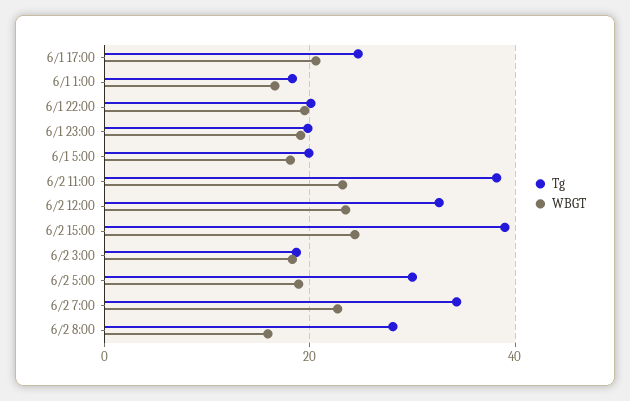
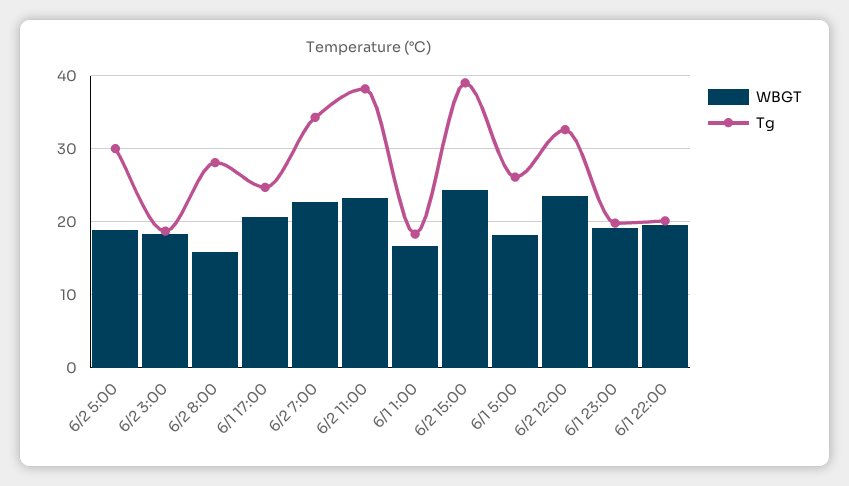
  {
    "Tg": {
      "6/1 17:00": 25,
      "6/1 1:00": 18,
      "6/1 22:00": 20,
      "6/1 23:00": 20,
-     "6/1 5:00": 20,
+     "6/1 5:00": 26,
      "6/2 11:00": 38,
      "6/2 12:00": 33,
      "6/2 15:00": 39,
      "6/2 3:00": 19,
      "6/2 5:00": 30,
      "6/2 7:00": 34,
      "6/2 8:00": 28
    },
    "WBGT": {
      "6/1 17:00": 21,
      "6/1 1:00": 17,
      "6/1 22:00": 20,
      "6/1 23:00": 19,
      "6/1 5:00": 18,
      "6/2 11:00": 23,
      "6/2 12:00": 24,
      "6/2 15:00": 24,
      "6/2 3:00": 18,
      "6/2 5:00": 19,
      "6/2 7:00": 23,
      "6/2 8:00": 16
    }
  }

